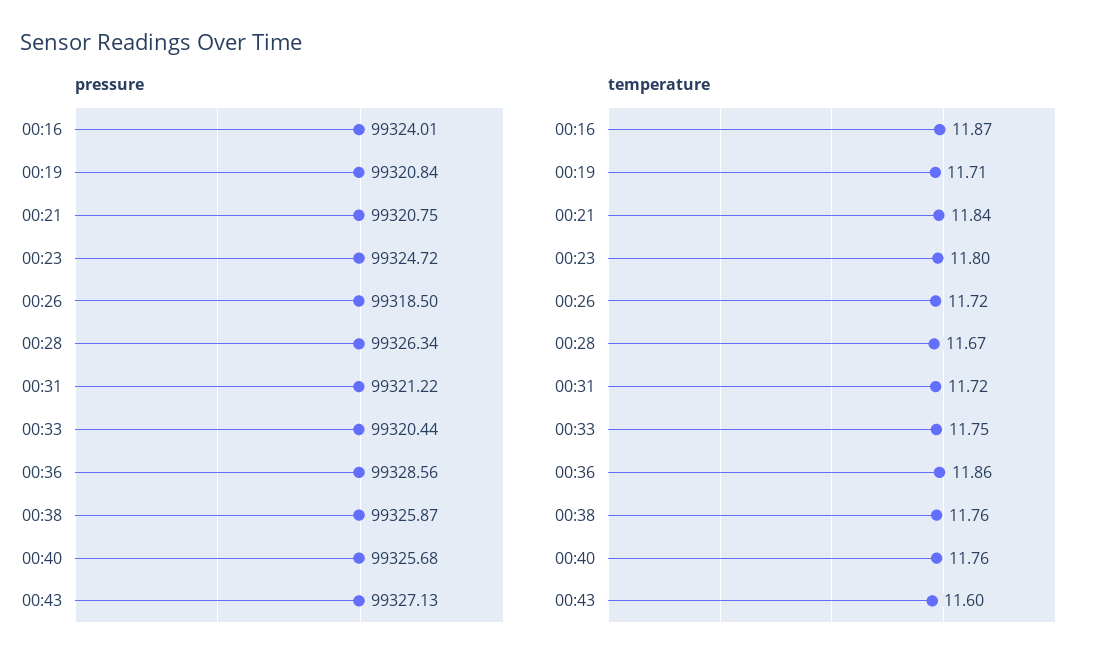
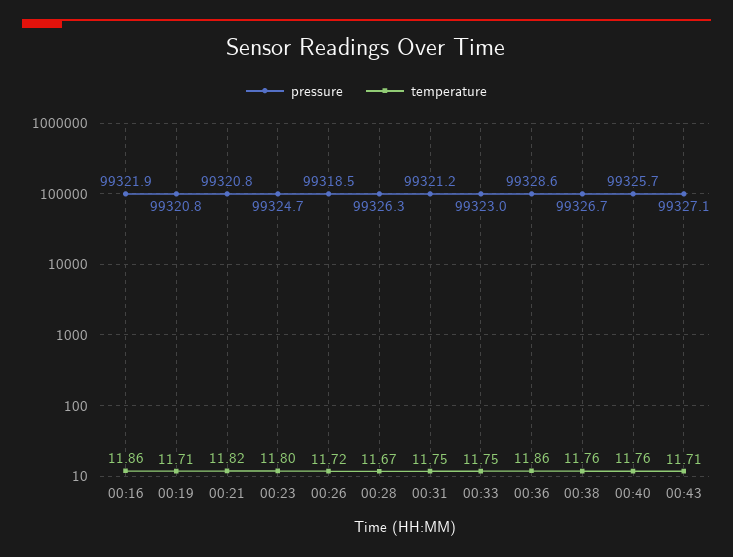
  {
    "pressure": {
-     "00:16": 99324.01,
+     "00:16": 99321.9,
      "00:19": 99320.84,
      "00:21": 99320.75,
      "00:23": 99324.72,
      "00:26": 99318.5,
      "00:28": 99326.34,
      "00:31": 99321.22,
-     "00:33": 99320.44,
+     "00:33": 99323,
      "00:36": 99328.56,
-     "00:38": 99325.87,
+     "00:38": 99326.7,
      "00:40": 99325.68,
      "00:43": 99327.13
    },
    "temperature": {
-     "00:16": 11.87,
+     "00:16": 11.86,
      "00:19": 11.71,
-     "00:21": 11.84,
+     "00:21": 11.82,
      "00:23": 11.8,
      "00:26": 11.72,
      "00:28": 11.67,
-     "00:31": 11.72,
+     "00:31": 11.75,
      "00:33": 11.75,
      "00:36": 11.86,
      "00:38": 11.76,
      "00:40": 11.76,
-     "00:43": 11.6
+     "00:43": 11.71
    }
  }

